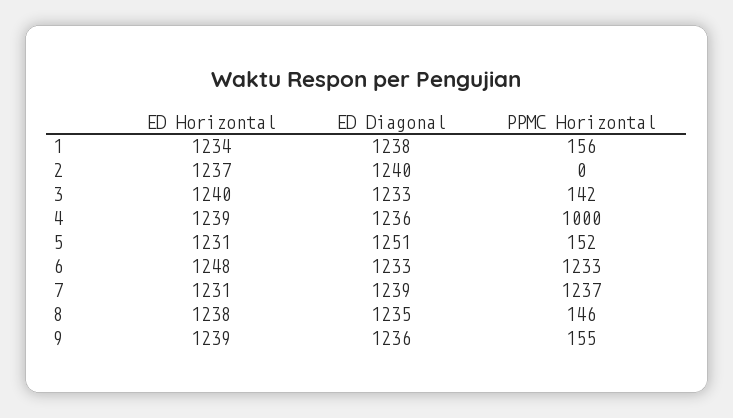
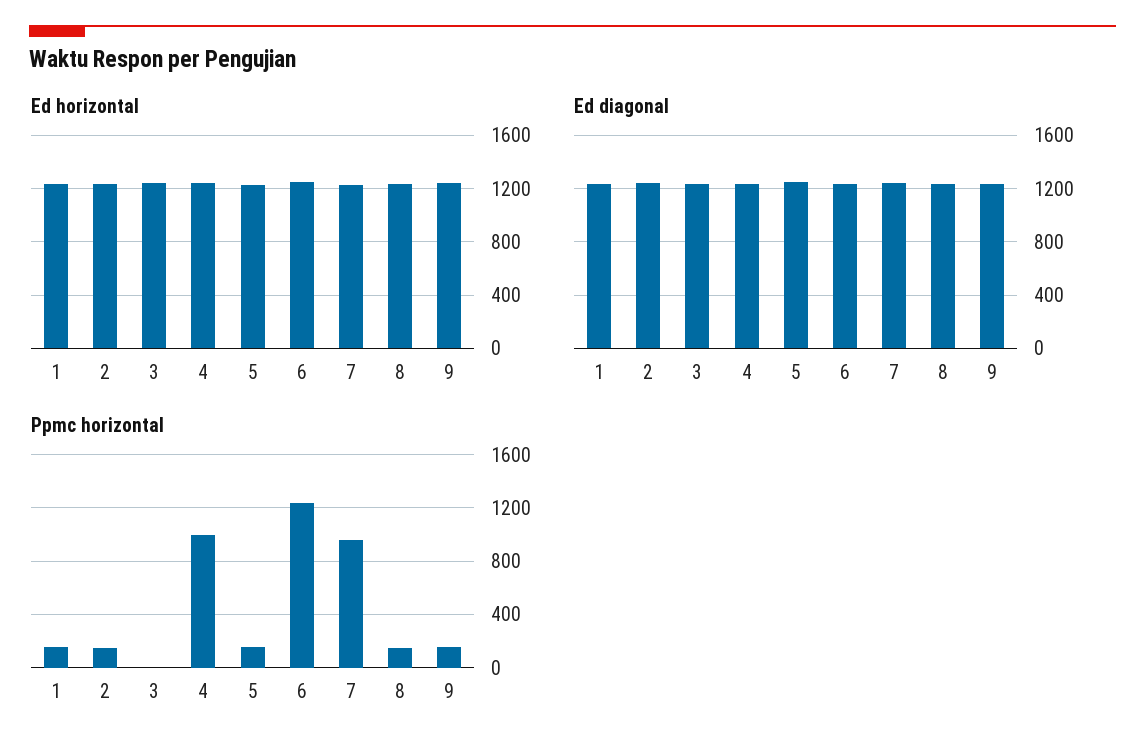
  {
    "ED Horizontal": {
      "1": 1234,
      "2": 1237,
      "3": 1240,
      "4": 1239,
      "5": 1231,
      "6": 1248,
      "7": 1231,
      "8": 1238,
      "9": 1239
    },
    "ED Diagonal": {
      "1": 1238,
      "2": 1240,
      "3": 1233,
      "4": 1236,
      "5": 1251,
      "6": 1233,
      "7": 1239,
      "8": 1235,
      "9": 1236
    },
    "PPMC Horizontal": {
      "1": 156,
-     "2": 0,
+     "2": 150,
-     "3": 142,
+     "3": 0,
      "4": 1000,
      "5": 152,
      "6": 1233,
-     "7": 1237,
+     "7": 950,
      "8": 146,
      "9": 155
    }
  }

